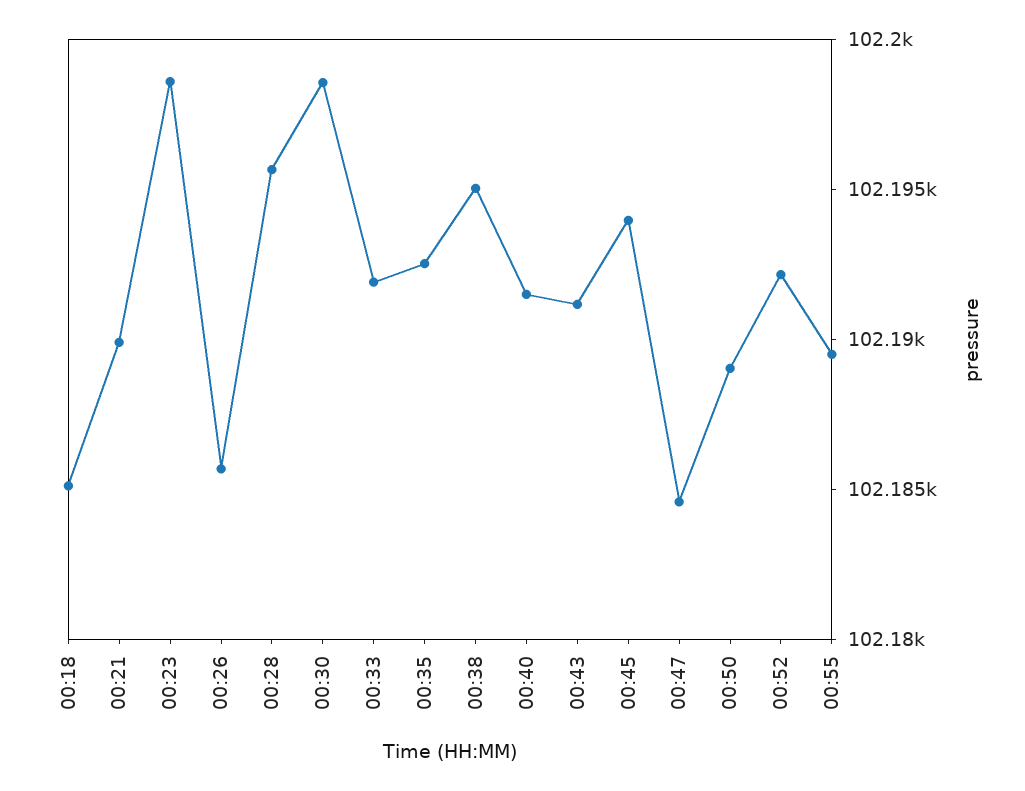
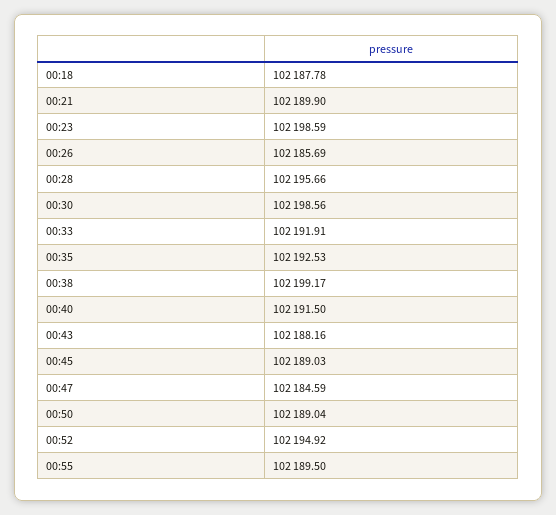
  {
-   "00:18": 102185,
+   "00:18": 102187.78,
    "00:21": 102189.9,
    "00:23": 102198.59,
    "00:26": 102185.69,
    "00:28": 102195.66,
    "00:30": 102198.56,
    "00:33": 102191.91,
    "00:35": 102192.53,
-   "00:38": 102195,
+   "00:38": 102199.17,
    "00:40": 102191.5,
-   "00:43": 102191,
+   "00:43": 102188.16,
-   "00:45": 102194,
+   "00:45": 102189.03,
    "00:47": 102184.59,
    "00:50": 102189.04,
-   "00:52": 102192,
+   "00:52": 102194.92,
    "00:55": 102189.5
  }

